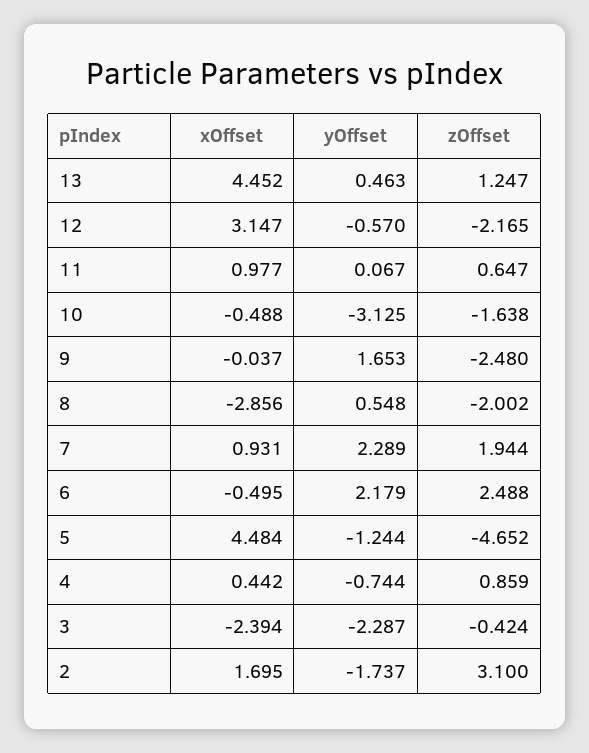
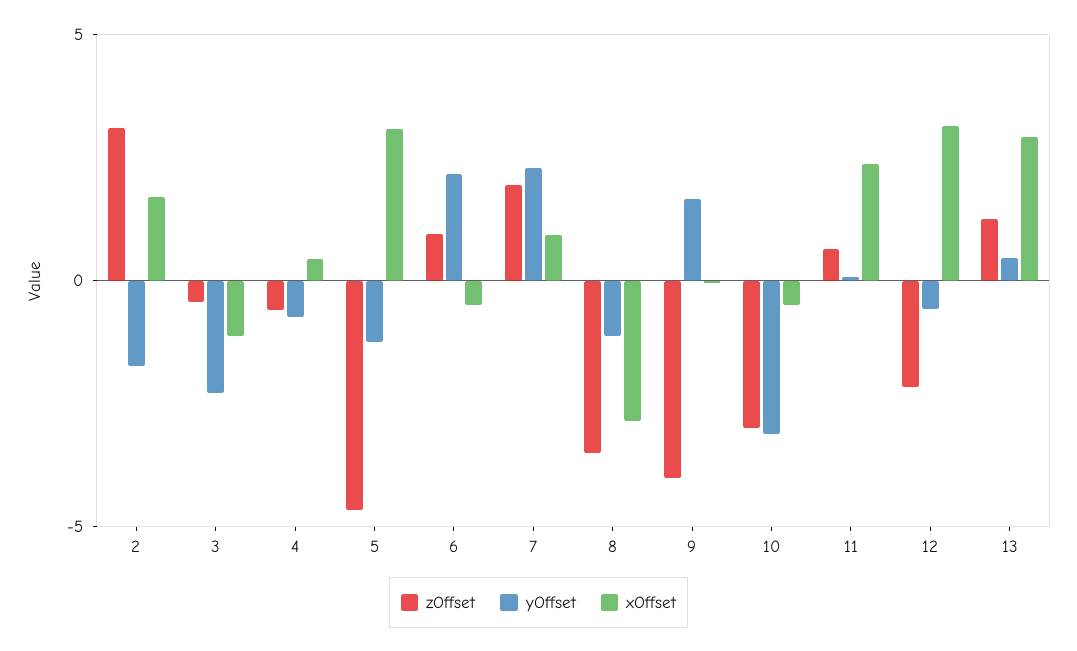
  {
    "xOffset": {
-     "13": 4.452,
+     "13": 3,
      "12": 3.147,
-     "11": 0.977,
+     "11": 2.5,
      "10": -0.488,
      "9": -0.037,
      "8": -2.856,
      "7": 0.931,
      "6": -0.495,
-     "5": 4.484,
+     "5": 3,
      "4": 0.442,
-     "3": -2.394,
+     "3": -1,
      "2": 1.695
    },
    "yOffset": {
      "13": 0.463,
      "12": -0.57,
      "11": 0.067,
      "10": -3.125,
      "9": 1.653,
-     "8": 0.548,
+     "8": -1,
      "7": 2.289,
      "6": 2.179,
      "5": -1.244,
      "4": -0.744,
      "3": -2.287,
      "2": -1.737
    },
    "zOffset": {
      "13": 1.247,
      "12": -2.165,
      "11": 0.647,
-     "10": -1.638,
+     "10": -3,
-     "9": -2.48,
+     "9": -4,
-     "8": -2.002,
+     "8": -3.5,
      "7": 1.944,
-     "6": 2.488,
+     "6": 1,
      "5": -4.652,
-     "4": 0.859,
+     "4": -0.5,
      "3": -0.424,
      "2": 3.1
    }
  }

